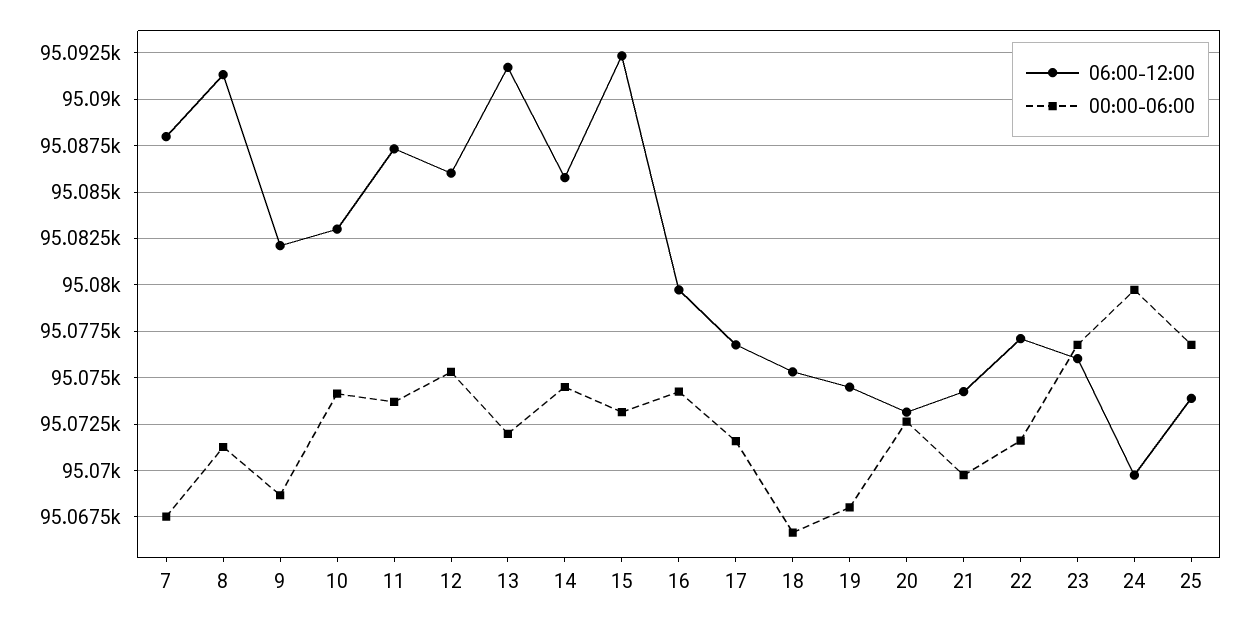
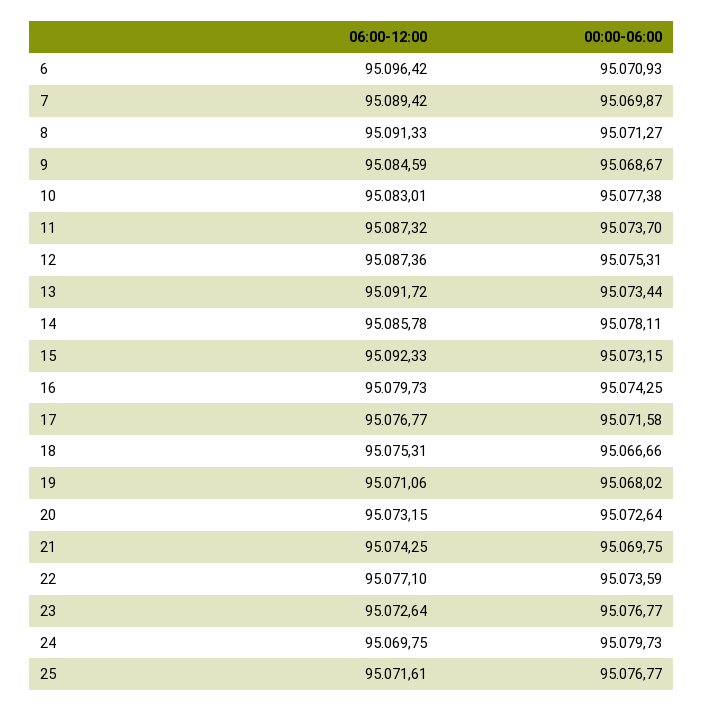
  {
    "06:00-12:00": {
-     "7": 95088,
+     "7": 95089.42,
      "8": 95091.33,
-     "9": 95082,
+     "9": 95084.59,
      "10": 95083.01,
      "11": 95087.32,
-     "12": 95086,
+     "12": 95087.36,
      "13": 95091.72,
      "14": 95085.78,
      "15": 95092.33,
      "16": 95079.73,
      "17": 95076.77,
      "18": 95075.31,
-     "19": 95074.5,
+     "19": 95071.06,
      "20": 95073.15,
      "21": 95074.25,
      "22": 95077.1,
-     "23": 95076,
+     "23": 95072.64,
      "24": 95069.75,
-     "25": 95074
+     "25": 95071.61,
+     "6": 95096.42
    },
    "00:00-06:00": {
-     "7": 95067.5,
+     "7": 95069.87,
      "8": 95071.27,
      "9": 95068.67,
-     "10": 95074,
+     "10": 95077.38,
      "11": 95073.7,
      "12": 95075.31,
-     "13": 95072,
+     "13": 95073.44,
-     "14": 95074.5,
+     "14": 95078.11,
      "15": 95073.15,
      "16": 95074.25,
      "17": 95071.58,
      "18": 95066.66,
      "19": 95068.02,
      "20": 95072.64,
      "21": 95069.75,
-     "22": 95071.5,
+     "22": 95073.59,
      "23": 95076.77,
      "24": 95079.73,
-     "25": 95076.77
+     "25": 95076.77,
+     "6": 95070.93
    }
  }

